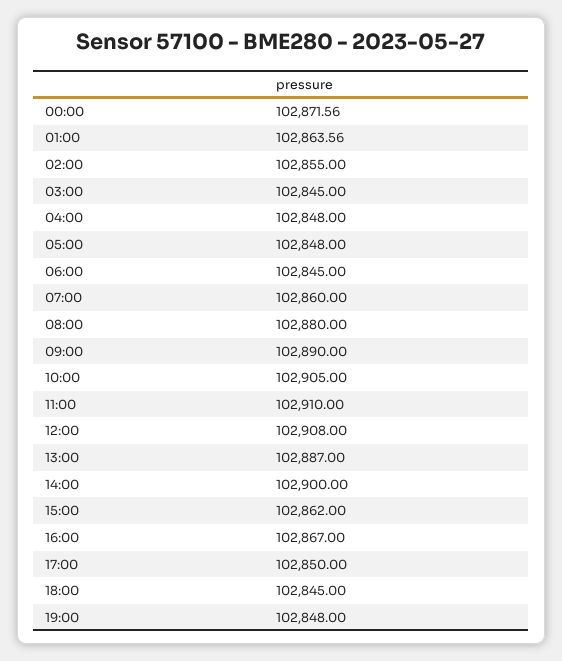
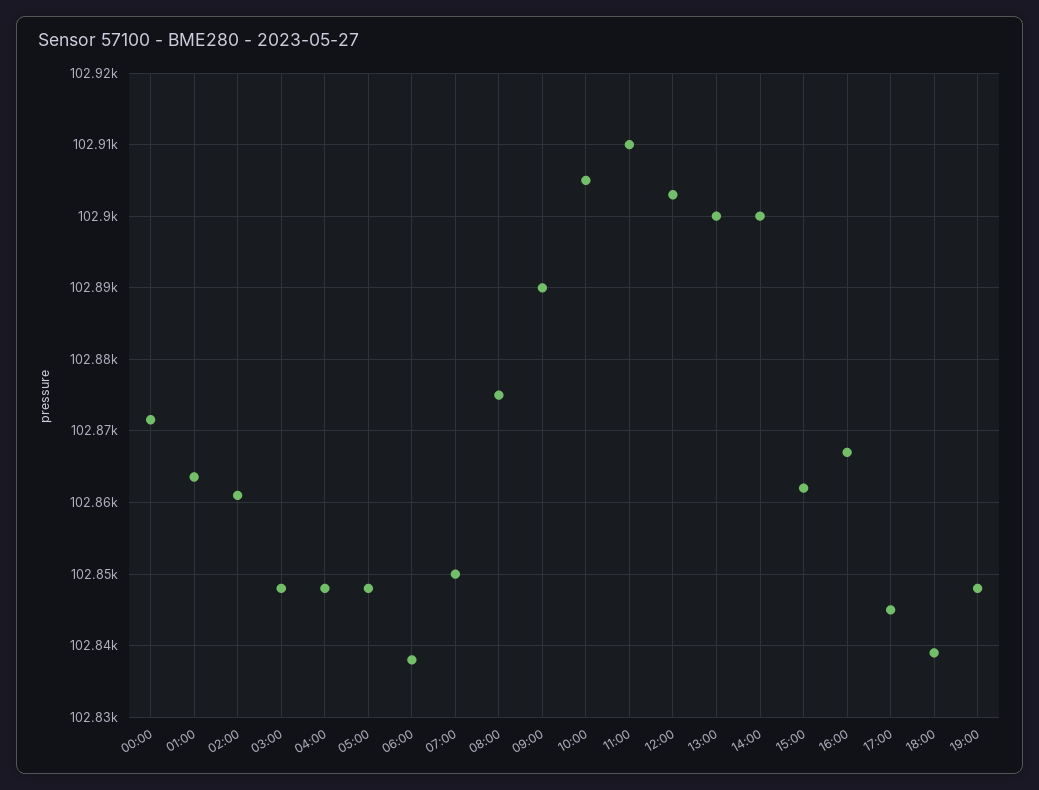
  {
    "00:00": 102871.56,
    "01:00": 102863.56,
-   "02:00": 102855,
+   "02:00": 102861,
-   "03:00": 102845,
+   "03:00": 102848,
    "04:00": 102848,
    "05:00": 102848,
-   "06:00": 102845,
+   "06:00": 102838,
-   "07:00": 102860,
+   "07:00": 102850,
-   "08:00": 102880,
+   "08:00": 102875,
    "09:00": 102890,
    "10:00": 102905,
    "11:00": 102910,
-   "12:00": 102908,
+   "12:00": 102903,
-   "13:00": 102887,
+   "13:00": 102900,
    "14:00": 102900,
    "15:00": 102862,
    "16:00": 102867,
-   "17:00": 102850,
+   "17:00": 102845,
-   "18:00": 102845,
+   "18:00": 102839,
    "19:00": 102848
  }

